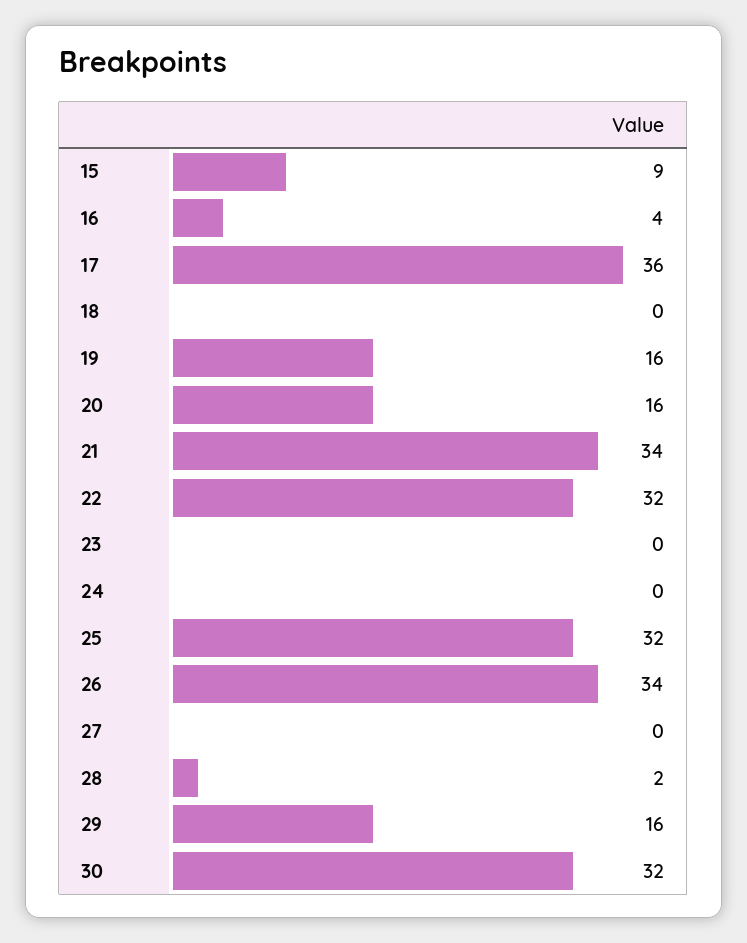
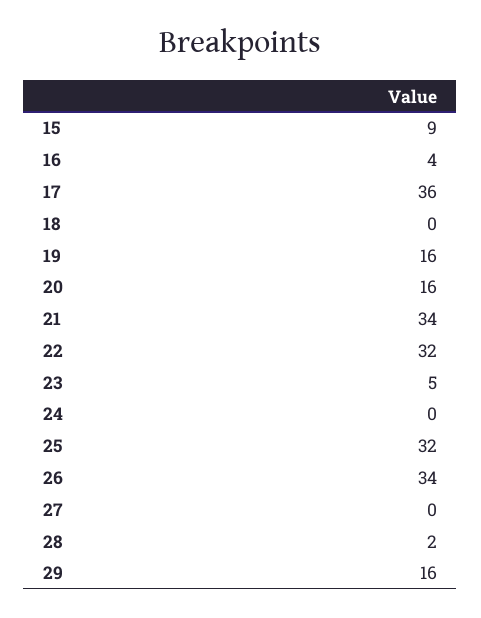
  {
    "15": 9,
    "16": 4,
    "17": 36,
    "18": 0,
    "19": 16,
    "20": 16,
    "21": 34,
    "22": 32,
-   "23": 0,
+   "23": 5,
    "24": 0,
    "25": 32,
    "26": 34,
    "27": 0,
    "28": 2,
-   "29": 16,
+   "29": 16
-   "30": 32
  }

